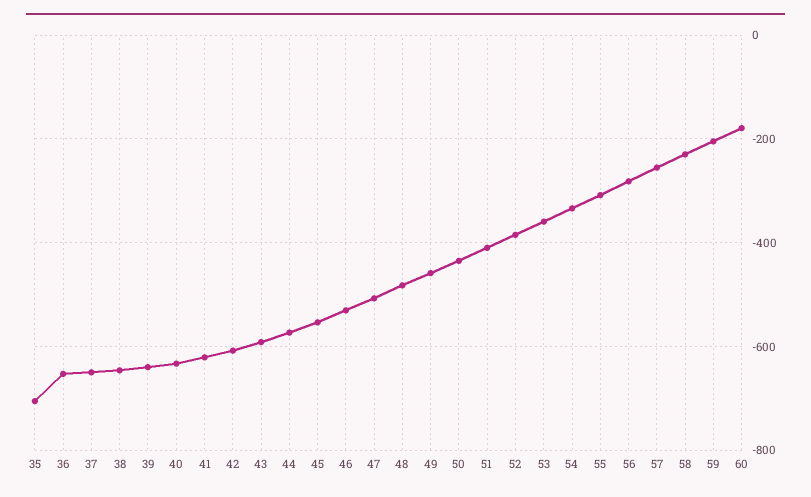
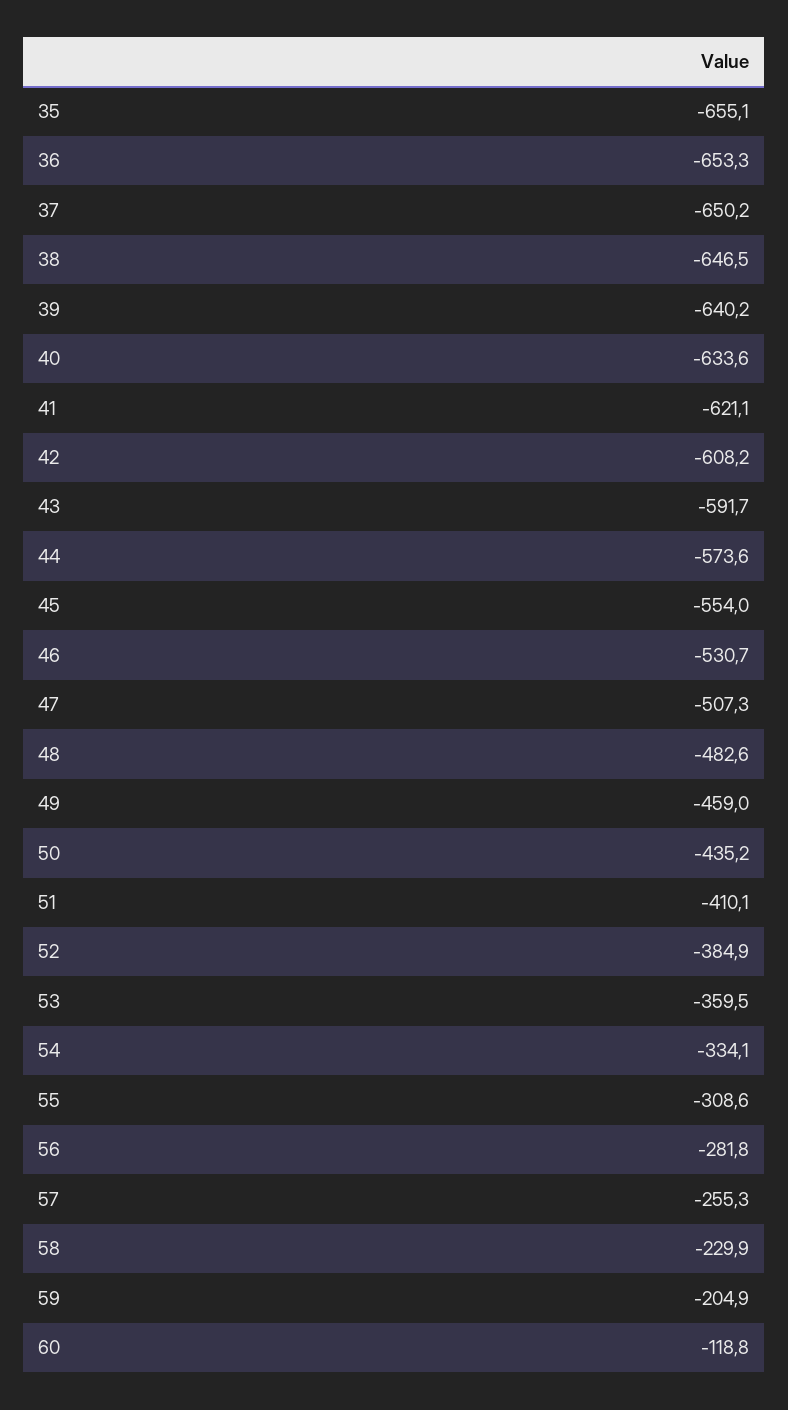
  {
-   "35": -700,
+   "35": -655.1,
    "36": -653.3,
    "37": -650.2,
    "38": -646.5,
    "39": -640.2,
    "40": -633.6,
    "41": -621.1,
    "42": -608.2,
    "43": -591.7,
    "44": -573.6,
    "45": -554,
    "46": -530.7,
    "47": -507.3,
    "48": -482.6,
    "49": -459,
    "50": -435.2,
    "51": -410.1,
    "52": -384.9,
    "53": -359.5,
    "54": -334.1,
    "55": -308.6,
    "56": -281.8,
    "57": -255.3,
    "58": -229.9,
    "59": -204.9,
-   "60": -180
+   "60": -118.8
  }

